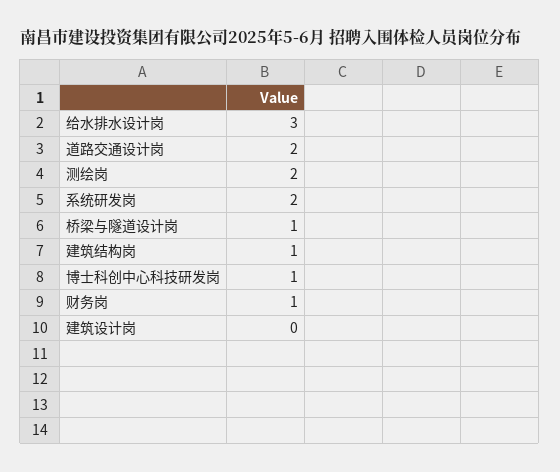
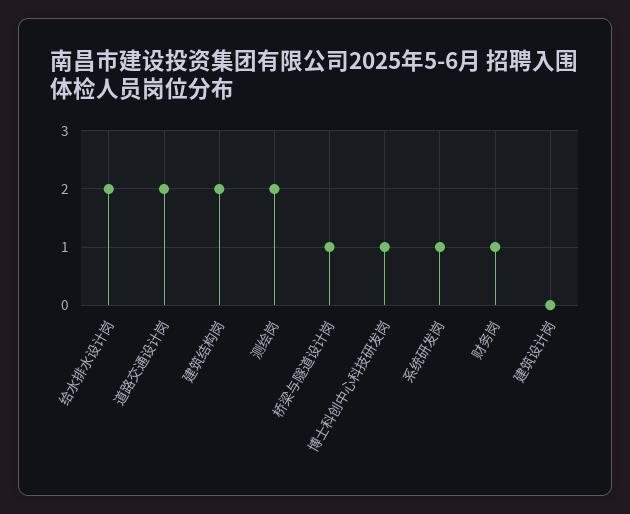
  {
-   "给水排水设计岗": 3,
+   "给水排水设计岗": 2,
    "道路交通设计岗": 2,
    "测绘岗": 2,
-   "系统研发岗": 2,
+   "系统研发岗": 1,
    "桥梁与隧道设计岗": 1,
-   "建筑结构岗": 1,
+   "建筑结构岗": 2,
    "博士科创中心科技研发岗": 1,
    "财务岗": 1,
    "建筑设计岗": 0
  }

